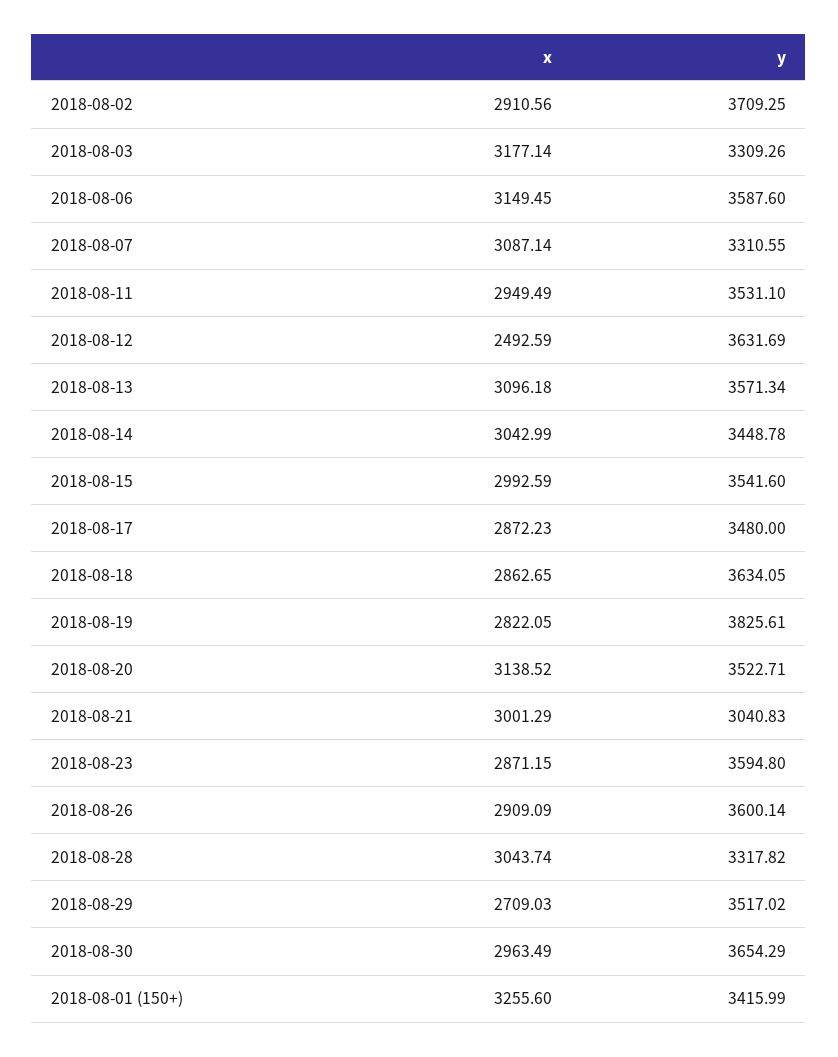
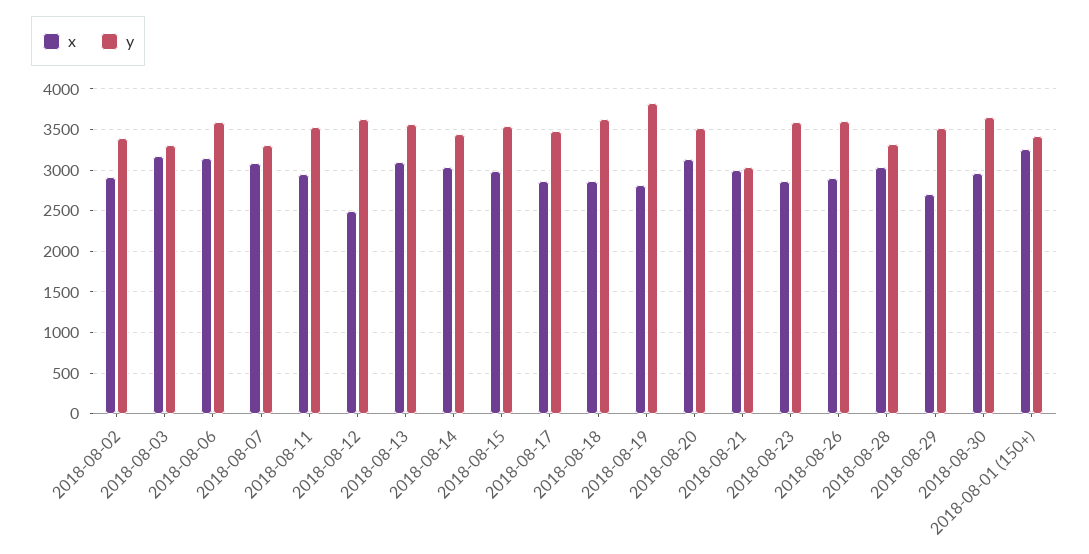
  {
    "x": {
      "2018-08-02": 2910.56,
      "2018-08-03": 3177.14,
      "2018-08-06": 3149.45,
      "2018-08-07": 3087.14,
      "2018-08-11": 2949.49,
      "2018-08-12": 2492.59,
      "2018-08-13": 3096.18,
      "2018-08-14": 3042.99,
      "2018-08-15": 2992.59,
      "2018-08-17": 2872.23,
      "2018-08-18": 2862.65,
      "2018-08-19": 2822.05,
      "2018-08-20": 3138.52,
      "2018-08-21": 3001.29,
      "2018-08-23": 2871.15,
      "2018-08-26": 2909.09,
      "2018-08-28": 3043.74,
      "2018-08-29": 2709.03,
      "2018-08-30": 2963.49,
      "2018-08-01 (150+)": 3255.6
    },
    "y": {
-     "2018-08-02": 3709.25,
+     "2018-08-02": 3400,
      "2018-08-03": 3309.26,
      "2018-08-06": 3587.6,
      "2018-08-07": 3310.55,
      "2018-08-11": 3531.1,
      "2018-08-12": 3631.69,
      "2018-08-13": 3571.34,
      "2018-08-14": 3448.78,
      "2018-08-15": 3541.6,
      "2018-08-17": 3480,
      "2018-08-18": 3634.05,
      "2018-08-19": 3825.61,
      "2018-08-20": 3522.71,
      "2018-08-21": 3040.83,
      "2018-08-23": 3594.8,
      "2018-08-26": 3600.14,
      "2018-08-28": 3317.82,
      "2018-08-29": 3517.02,
      "2018-08-30": 3654.29,
      "2018-08-01 (150+)": 3415.99
    }
  }

